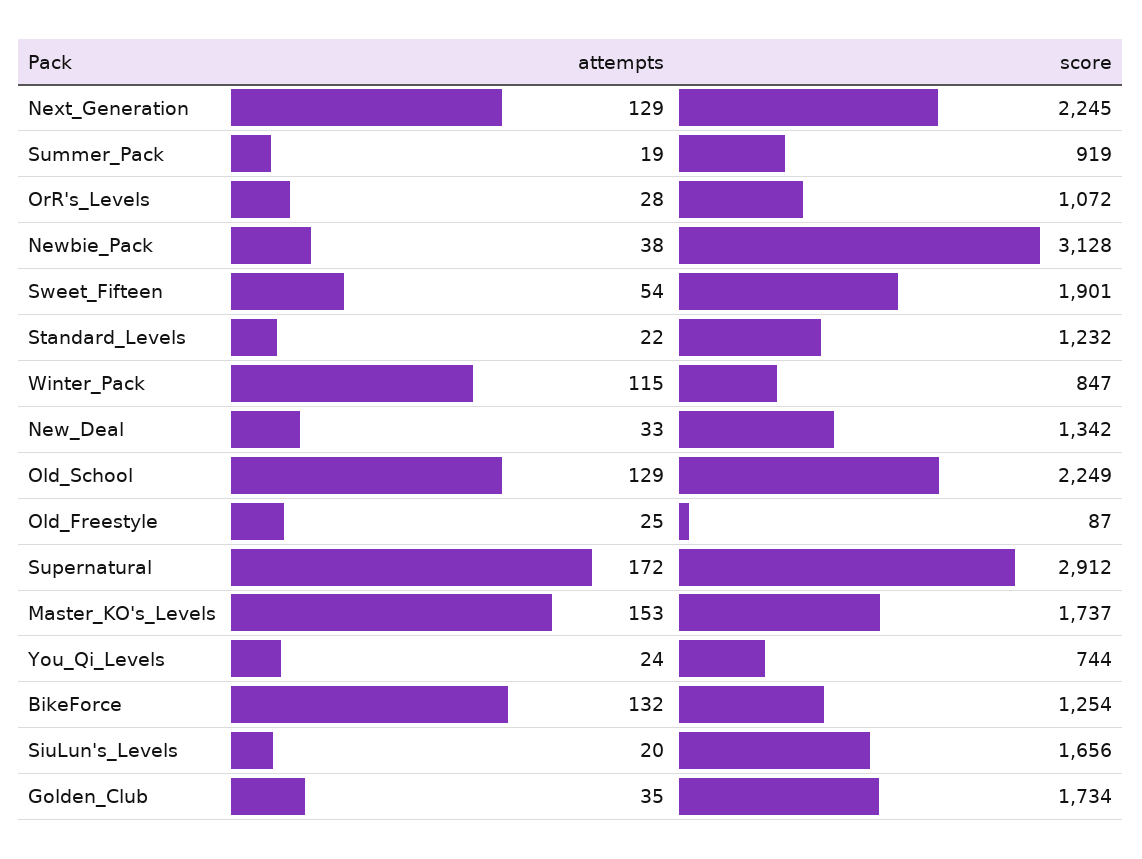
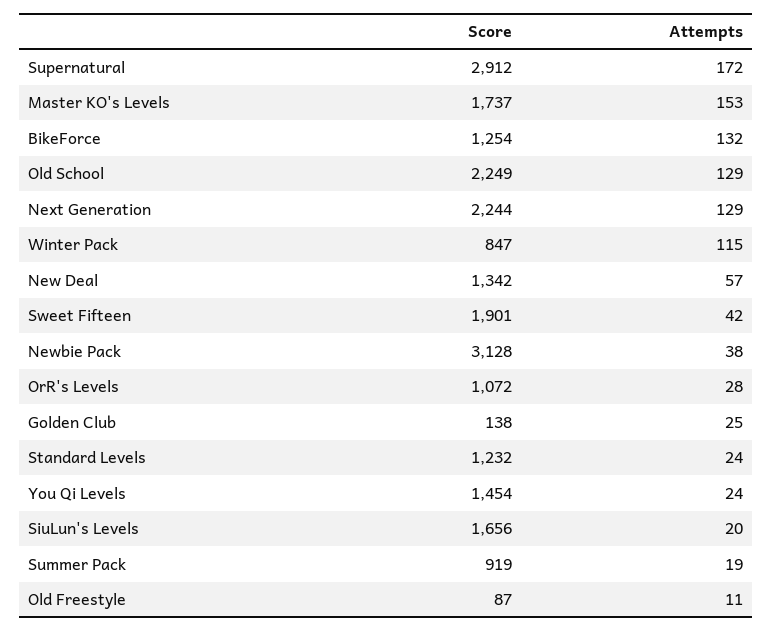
  {
    "attempts": {
      "Next_Generation": 129,
      "Summer_Pack": 19,
      "OrR's_Levels": 28,
      "Newbie_Pack": 38,
-     "Sweet_Fifteen": 54,
+     "Sweet_Fifteen": 42,
-     "Standard_Levels": 22,
+     "Standard_Levels": 24,
      "Winter_Pack": 115,
-     "New_Deal": 33,
+     "New_Deal": 57,
      "Old_School": 129,
-     "Old_Freestyle": 25,
+     "Old_Freestyle": 11,
      "Supernatural": 172,
      "Master_KO's_Levels": 153,
      "You_Qi_Levels": 24,
      "BikeForce": 132,
      "SiuLun's_Levels": 20,
-     "Golden_Club": 35
+     "Golden_Club": 25
    },
    "score": {
-     "Next_Generation": 2245,
+     "Next_Generation": 2244,
      "Summer_Pack": 919,
      "OrR's_Levels": 1072,
      "Newbie_Pack": 3128,
      "Sweet_Fifteen": 1901,
      "Standard_Levels": 1232,
      "Winter_Pack": 847,
      "New_Deal": 1342,
      "Old_School": 2249,
      "Old_Freestyle": 87,
      "Supernatural": 2912,
      "Master_KO's_Levels": 1737,
-     "You_Qi_Levels": 744,
+     "You_Qi_Levels": 1454,
      "BikeForce": 1254,
      "SiuLun's_Levels": 1656,
-     "Golden_Club": 1734
+     "Golden_Club": 138
    }
  }

